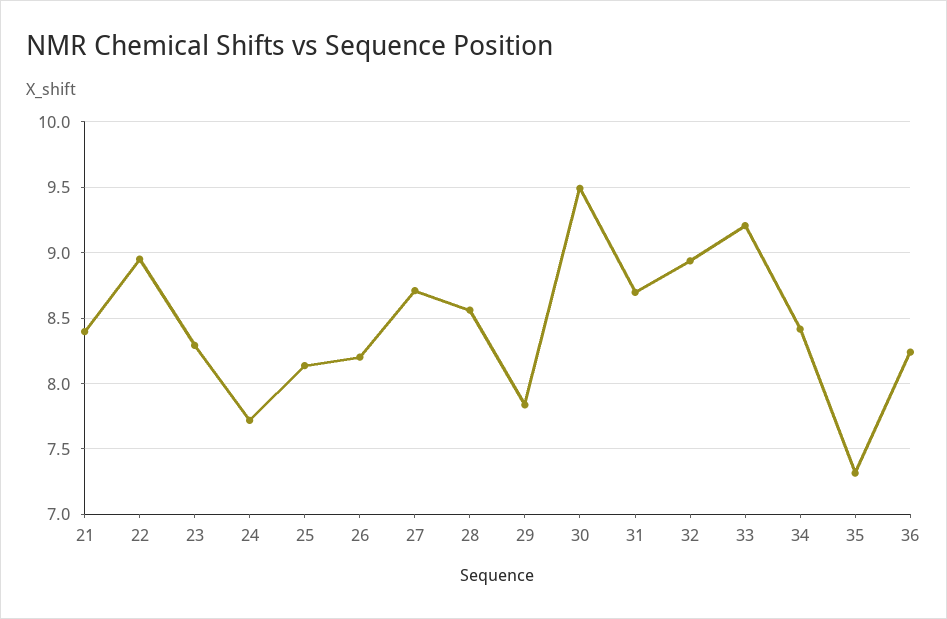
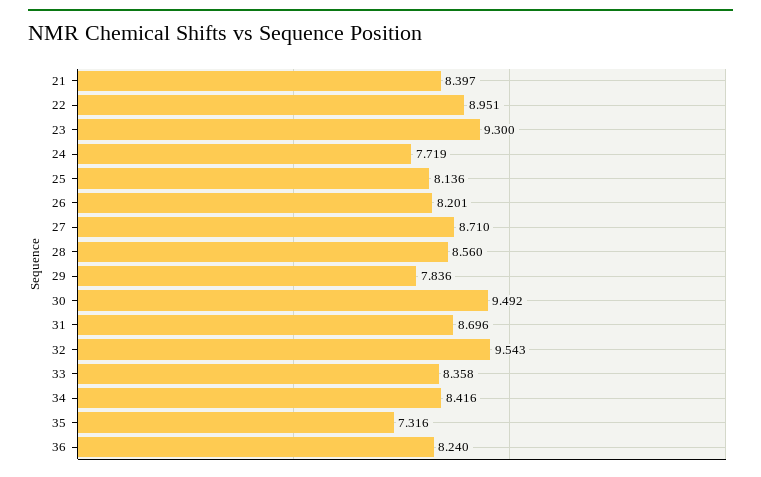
  {
    "21": 8.397,
    "22": 8.951,
-   "23": 8.3,
+   "23": 9.3,
    "24": 7.719,
    "25": 8.136,
    "26": 8.201,
    "27": 8.71,
    "28": 8.56,
    "29": 7.836,
    "30": 9.492,
    "31": 8.696,
-   "32": 8.95,
+   "32": 9.543,
-   "33": 9.2,
+   "33": 8.358,
    "34": 8.416,
    "35": 7.316,
    "36": 8.24
  }

